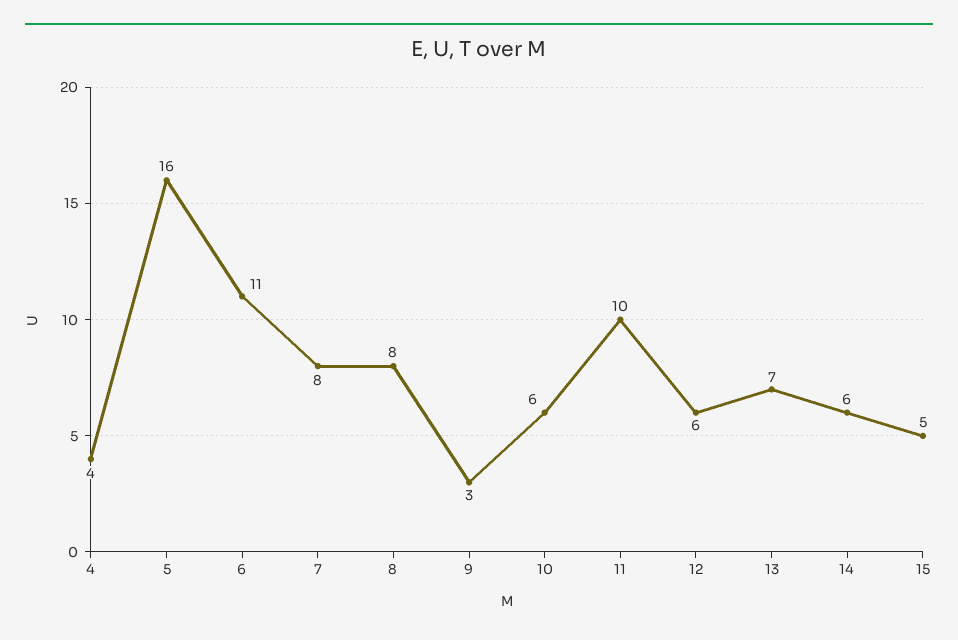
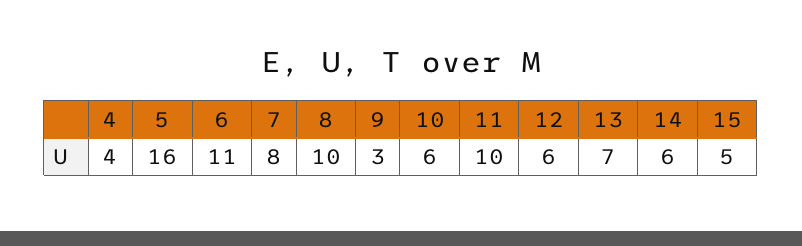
  {
    "4": 4,
    "5": 16,
    "6": 11,
    "7": 8,
-   "8": 8,
+   "8": 10,
    "9": 3,
    "10": 6,
    "11": 10,
    "12": 6,
    "13": 7,
    "14": 6,
    "15": 5
  }

